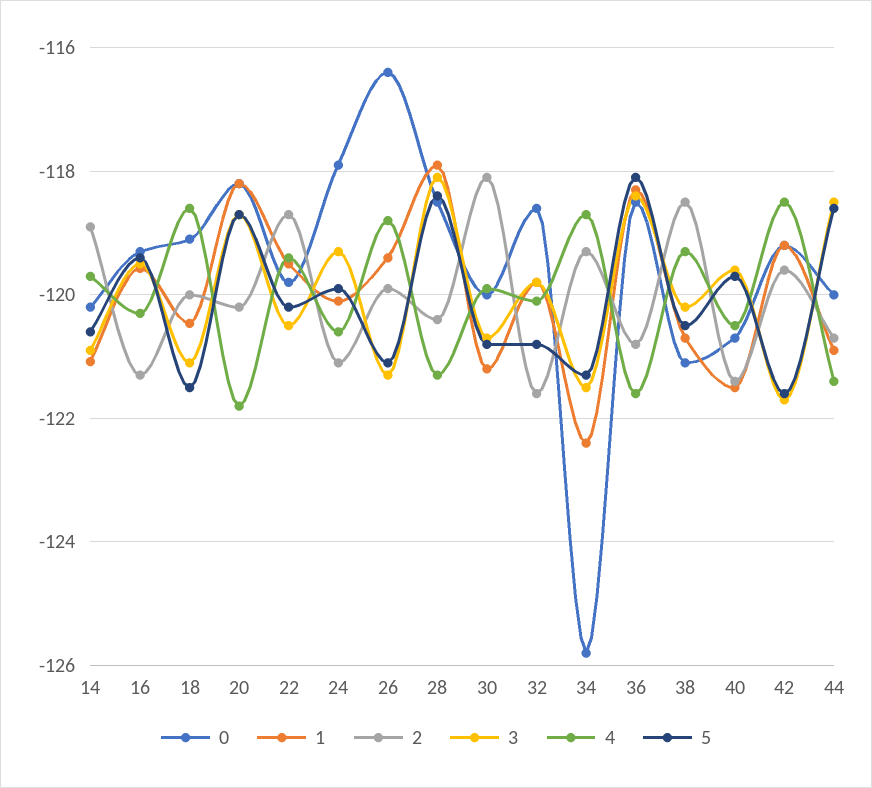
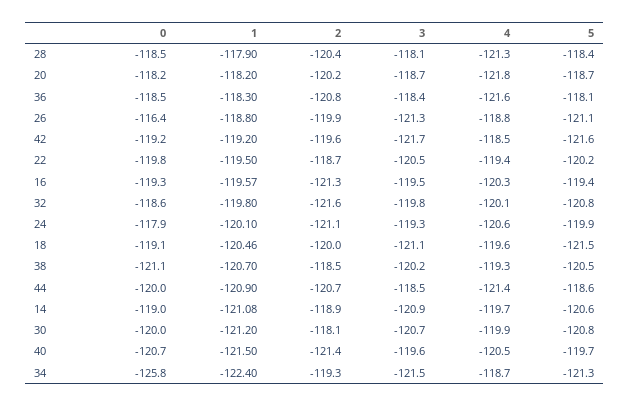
  {
    "0": {
-     "14": -120.2,
+     "14": -119,
      "16": -119.3,
      "18": -119.1,
      "20": -118.2,
      "22": -119.8,
      "24": -117.9,
      "26": -116.4,
      "28": -118.5,
      "30": -120,
      "32": -118.6,
      "34": -125.8,
      "36": -118.5,
      "38": -121.1,
      "40": -120.7,
      "42": -119.2,
      "44": -120
    },
    "1": {
      "14": -121.08,
      "16": -119.57,
      "18": -120.46,
      "20": -118.2,
      "22": -119.5,
      "24": -120.1,
-     "26": -119.4,
+     "26": -118.8,
      "28": -117.9,
      "30": -121.2,
      "32": -119.8,
      "34": -122.4,
      "36": -118.3,
      "38": -120.7,
      "40": -121.5,
      "42": -119.2,
      "44": -120.9
    },
    "2": {
      "14": -118.9,
      "16": -121.3,
      "18": -120,
      "20": -120.2,
      "22": -118.7,
      "24": -121.1,
      "26": -119.9,
      "28": -120.4,
      "30": -118.1,
      "32": -121.6,
      "34": -119.3,
      "36": -120.8,
      "38": -118.5,
      "40": -121.4,
      "42": -119.6,
      "44": -120.7
    },
    "3": {
      "14": -120.9,
      "16": -119.5,
      "18": -121.1,
      "20": -118.7,
      "22": -120.5,
      "24": -119.3,
      "26": -121.3,
      "28": -118.1,
      "30": -120.7,
      "32": -119.8,
      "34": -121.5,
      "36": -118.4,
      "38": -120.2,
      "40": -119.6,
      "42": -121.7,
      "44": -118.5
    },
    "4": {
      "14": -119.7,
      "16": -120.3,
-     "18": -118.6,
+     "18": -119.6,
      "20": -121.8,
      "22": -119.4,
      "24": -120.6,
      "26": -118.8,
      "28": -121.3,
      "30": -119.9,
      "32": -120.1,
      "34": -118.7,
      "36": -121.6,
      "38": -119.3,
      "40": -120.5,
      "42": -118.5,
      "44": -121.4
    },
    "5": {
      "14": -120.6,
      "16": -119.4,
      "18": -121.5,
      "20": -118.7,
      "22": -120.2,
      "24": -119.9,
      "26": -121.1,
      "28": -118.4,
      "30": -120.8,
      "32": -120.8,
      "34": -121.3,
      "36": -118.1,
      "38": -120.5,
      "40": -119.7,
      "42": -121.6,
      "44": -118.6
    }
  }

